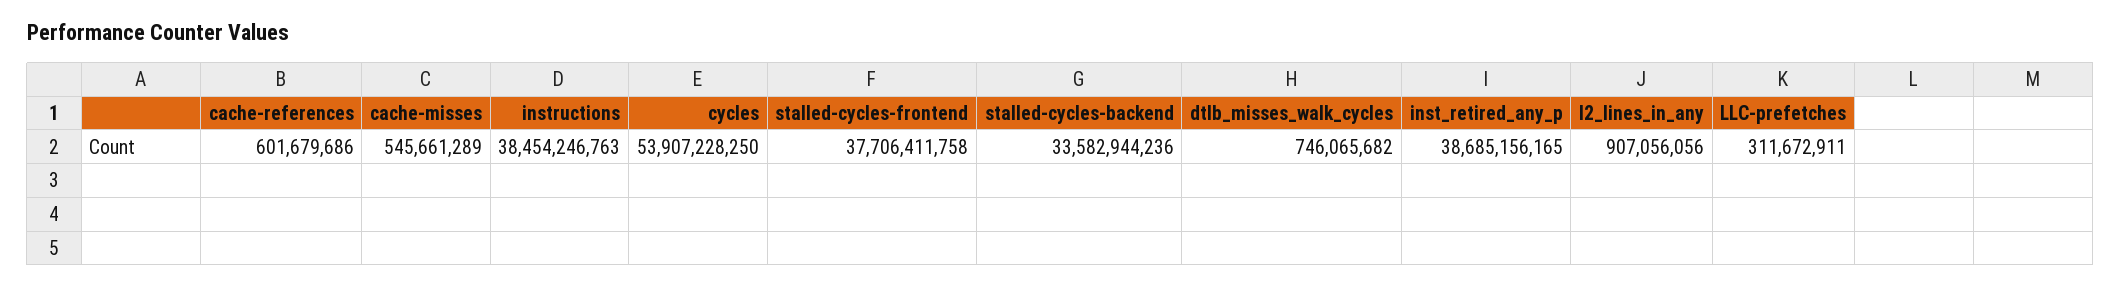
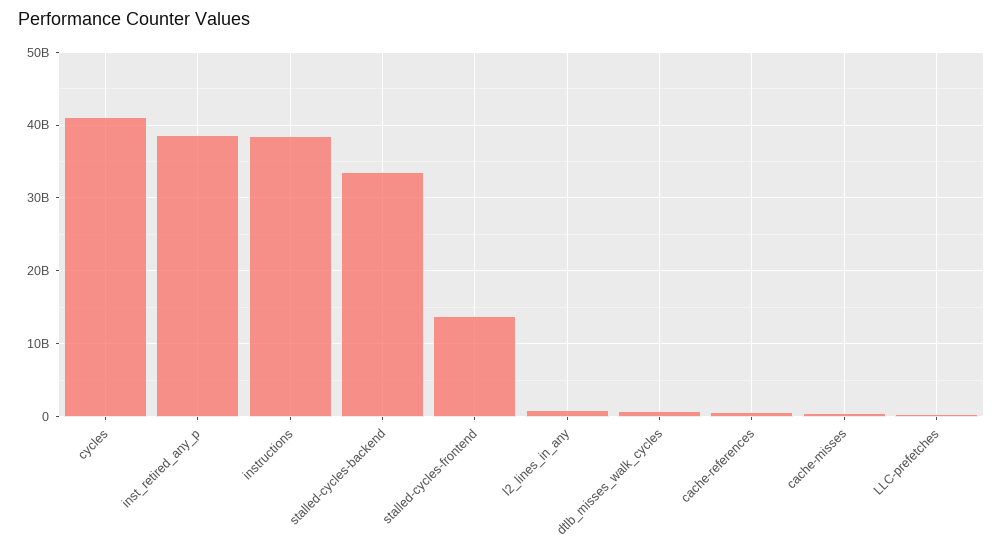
  {
    "cache-references": 601679686,
    "cache-misses": 545661289,
    "instructions": 38454246763,
-   "cycles": 53907228250,
+   "cycles": 41000000000,
-   "stalled-cycles-frontend": 37706411758,
+   "stalled-cycles-frontend": 14000000000,
    "stalled-cycles-backend": 33582944236,
    "dtlb_misses_walk_cycles": 746065682,
    "inst_retired_any_p": 38685156165,
    "l2_lines_in_any": 907056056,
    "LLC-prefetches": 311672911
  }

